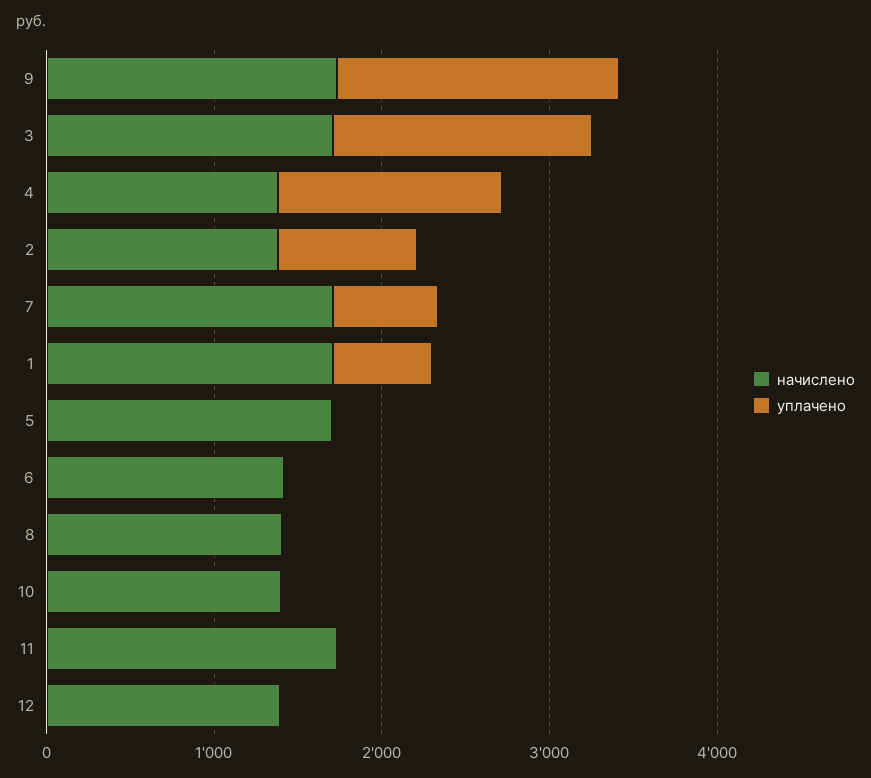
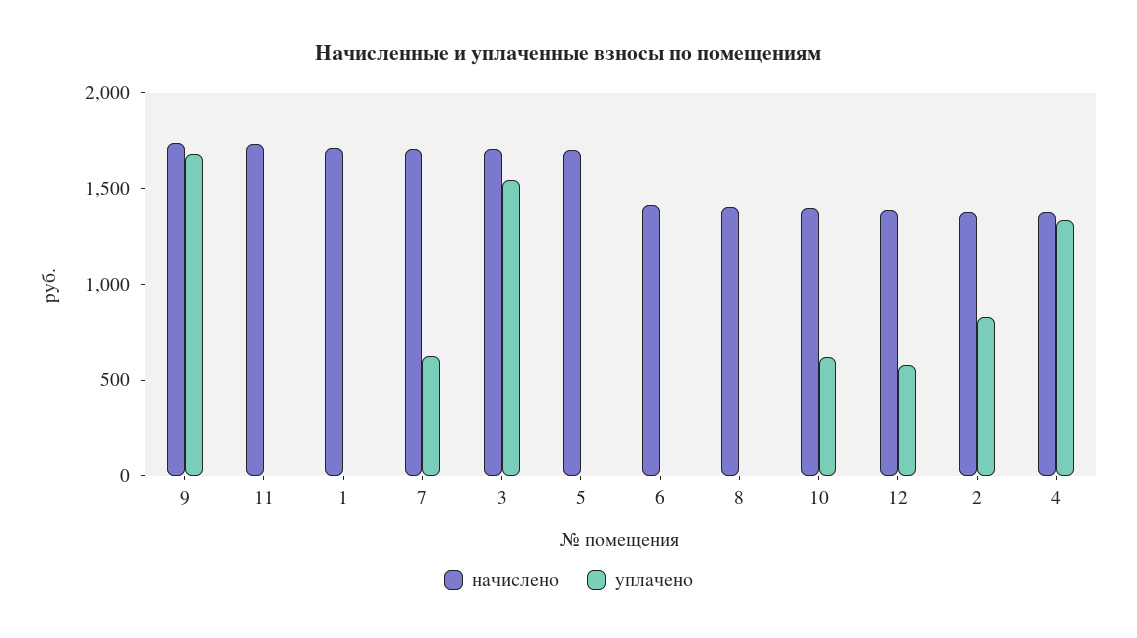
  {
    "начислено": {
      "9": 1700,
      "3": 1700,
      "4": 1400,
      "2": 1400,
      "7": 1700,
      "1": 1700,
      "5": 1700,
      "6": 1400,
      "8": 1400,
      "10": 1400,
      "11": 1700,
      "12": 1400
    },
    "уплачено": {
      "9": 1700,
      "3": 1500,
      "4": 1300,
      "2": 800,
      "7": 600,
-     "1": 600,
+     "1": 0,
      "5": 0,
      "6": 0,
      "8": 0,
-     "10": 0,
+     "10": 600,
      "11": 0,
-     "12": 0
+     "12": 600
    }
  }

